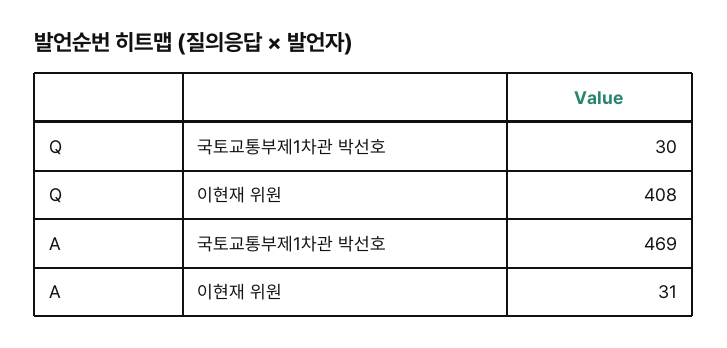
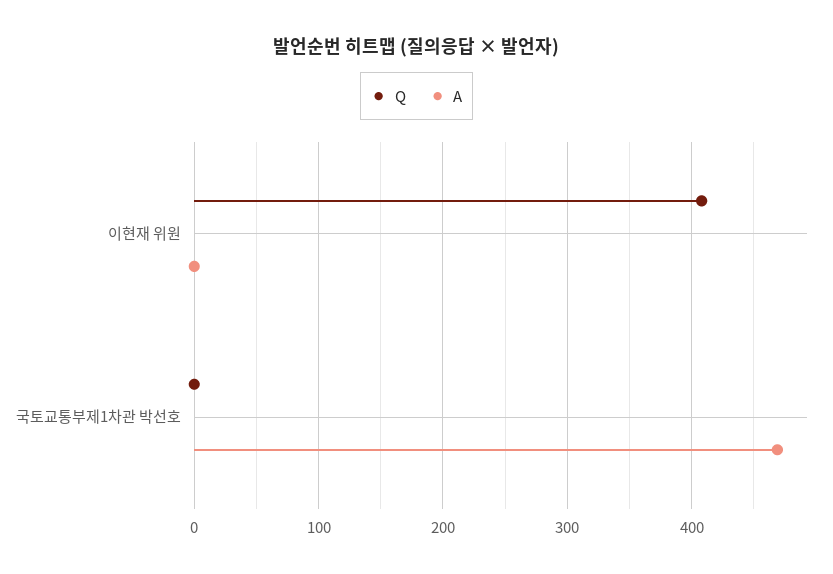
  {
    "Q": {
-     "국토교통부제1차관 박선호": 30,
+     "국토교통부제1차관 박선호": 0,
      "이현재 위원": 408
    },
    "A": {
      "국토교통부제1차관 박선호": 469,
-     "이현재 위원": 31
+     "이현재 위원": 0
    }
  }

